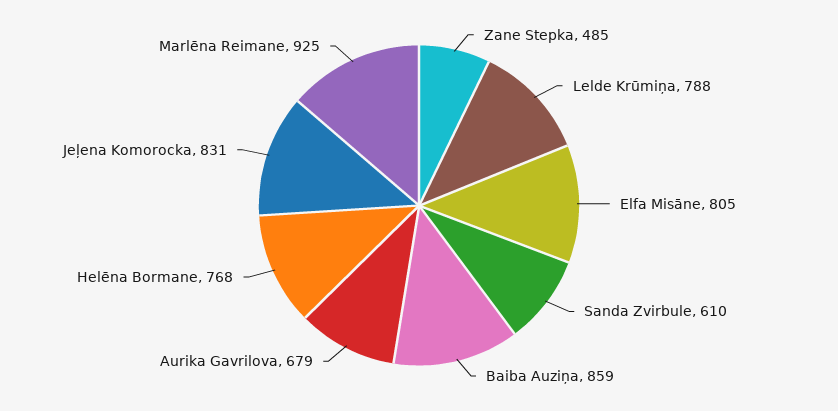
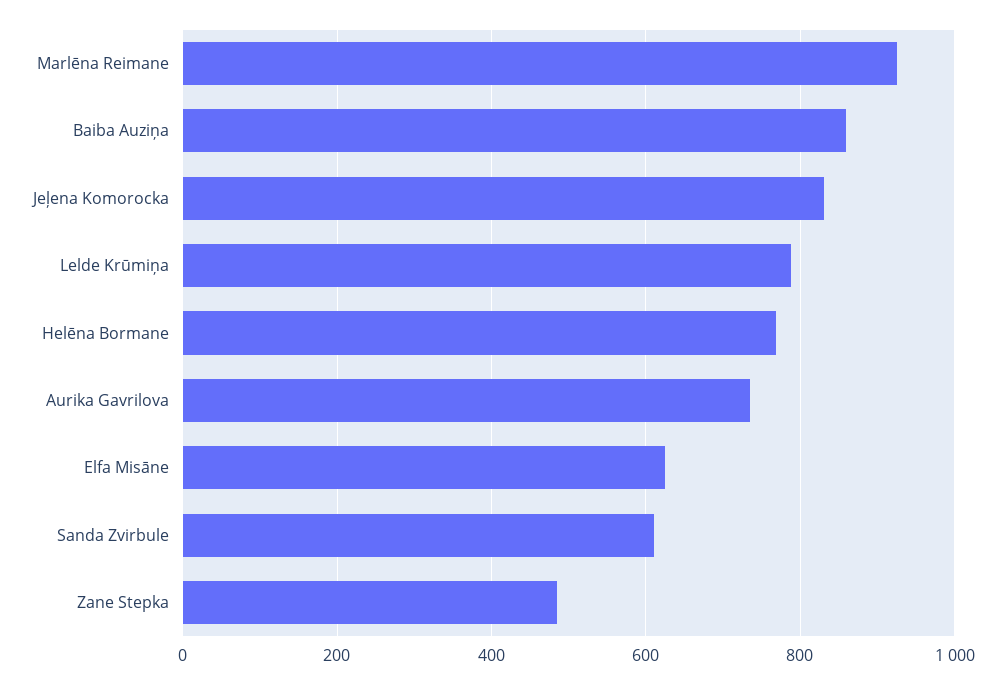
  {
    "Zane Stepka": 485,
    "Lelde Krūmiņa": 788,
-   "Elfa Misāne": 805,
+   "Elfa Misāne": 620,
    "Sanda Zvirbule": 610,
    "Baiba Auziņa": 859,
-   "Aurika Gavrilova": 679,
+   "Aurika Gavrilova": 740,
    "Helēna Bormane": 768,
    "Jeļena Komorocka": 831,
    "Marlēna Reimane": 925
  }

